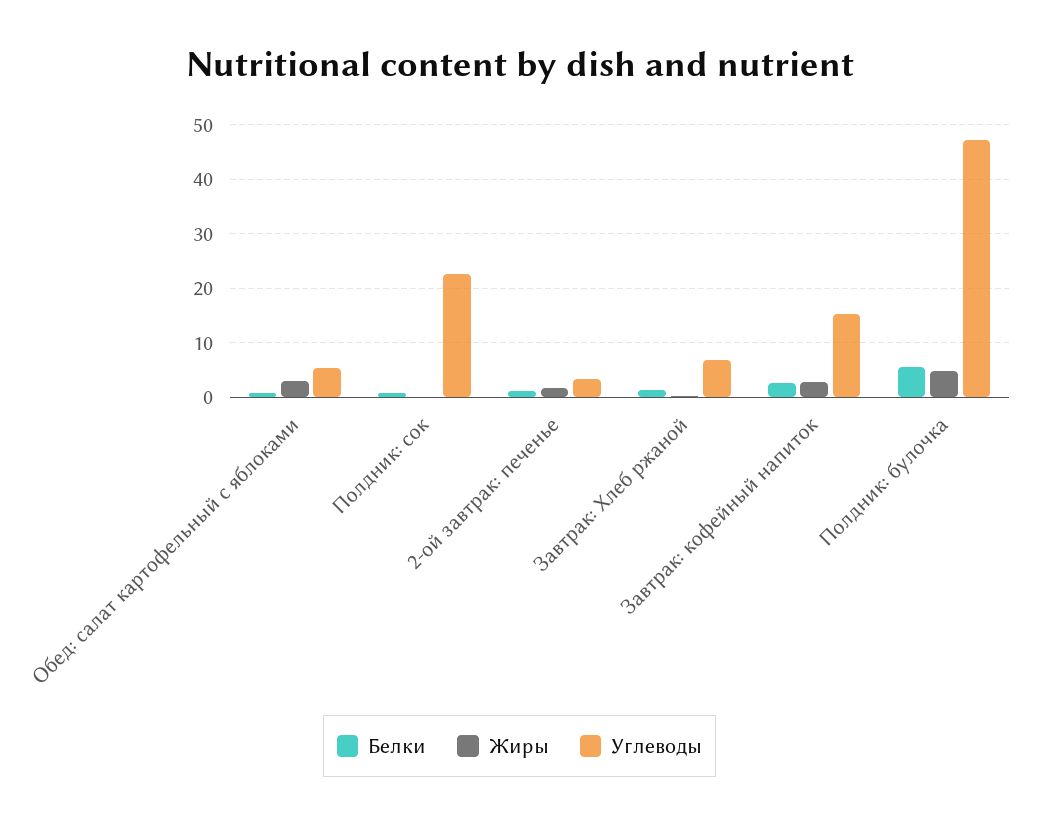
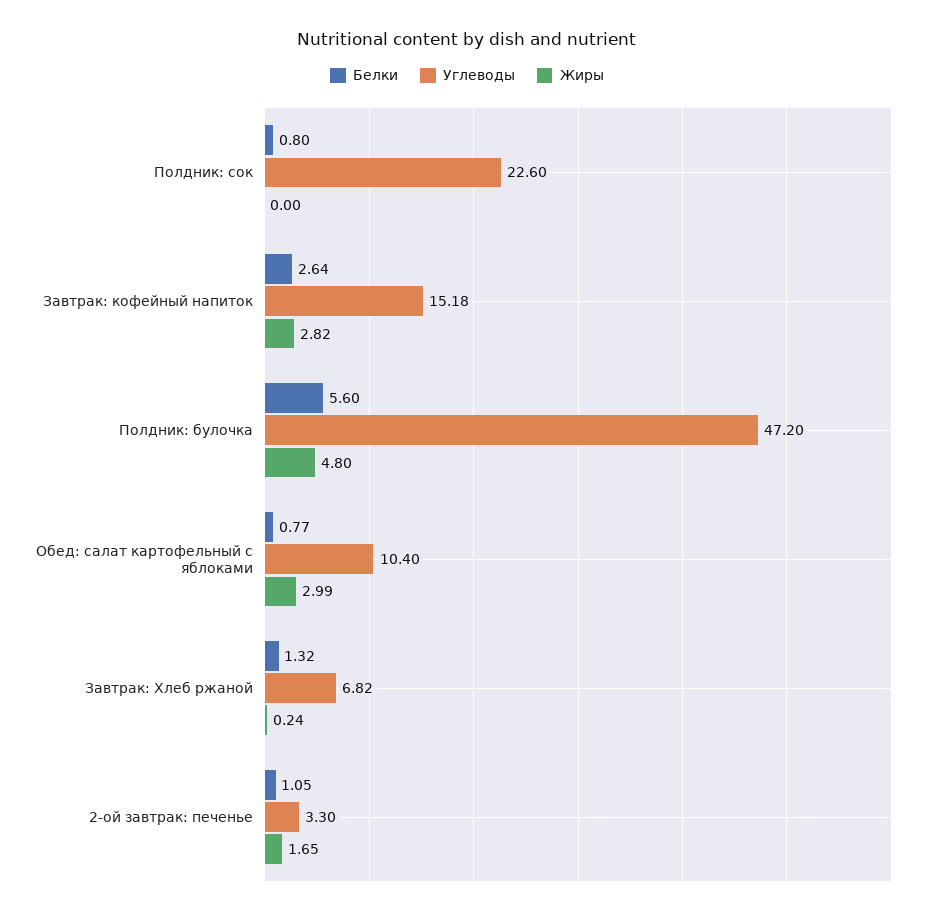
  {
    "Белки": {
      "Обед: салат картофельный с яблоками": 0.77,
      "Полдник: сок": 0.8,
      "2-ой завтрак: печенье": 1.05,
      "Завтрак: Хлеб ржаной": 1.32,
      "Завтрак: кофейный напиток": 2.64,
      "Полдник: булочка": 5.6
    },
    "Жиры": {
      "Обед: салат картофельный с яблоками": 2.99,
      "Полдник: сок": 0,
      "2-ой завтрак: печенье": 1.65,
      "Завтрак: Хлеб ржаной": 0.24,
      "Завтрак: кофейный напиток": 2.82,
      "Полдник: булочка": 4.8
    },
    "Углеводы": {
-     "Обед: салат картофельный с яблоками": 6,
+     "Обед: салат картофельный с яблоками": 10.4,
      "Полдник: сок": 22.6,
      "2-ой завтрак: печенье": 3.3,
      "Завтрак: Хлеб ржаной": 6.82,
      "Завтрак: кофейный напиток": 15.18,
      "Полдник: булочка": 47.2
    }
  }

